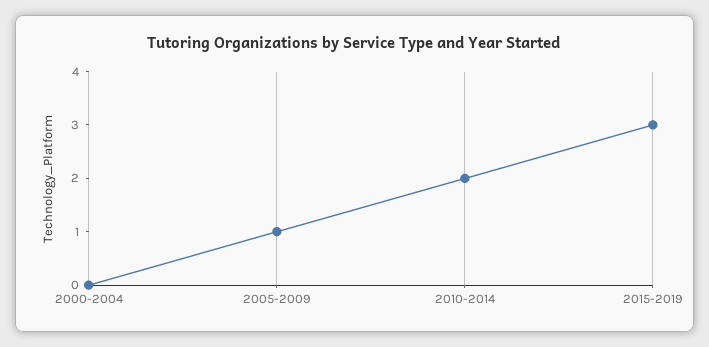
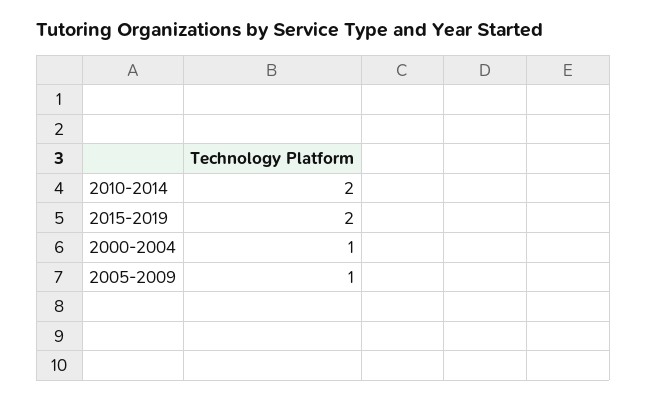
  {
-   "2000-2004": 0,
+   "2000-2004": 1,
    "2005-2009": 1,
    "2010-2014": 2,
-   "2015-2019": 3
+   "2015-2019": 2
  }

